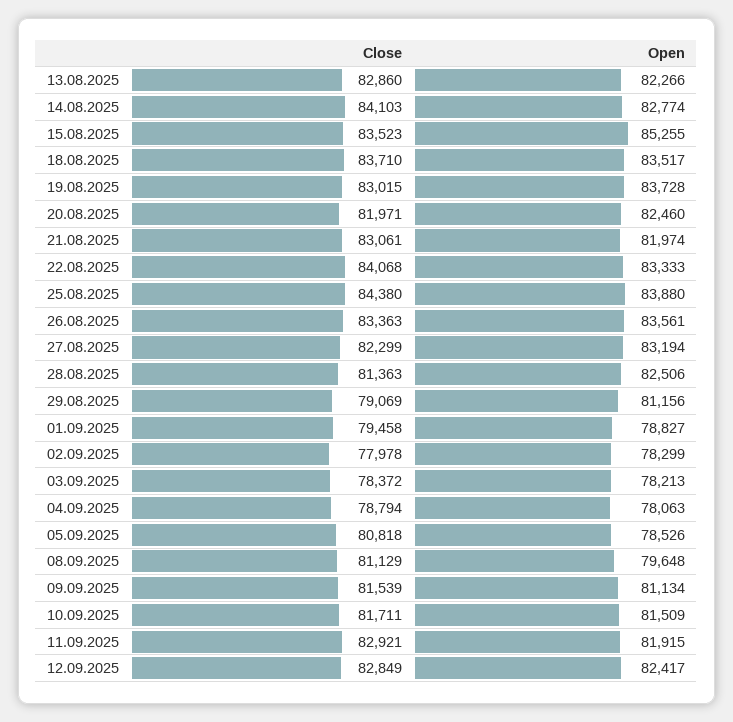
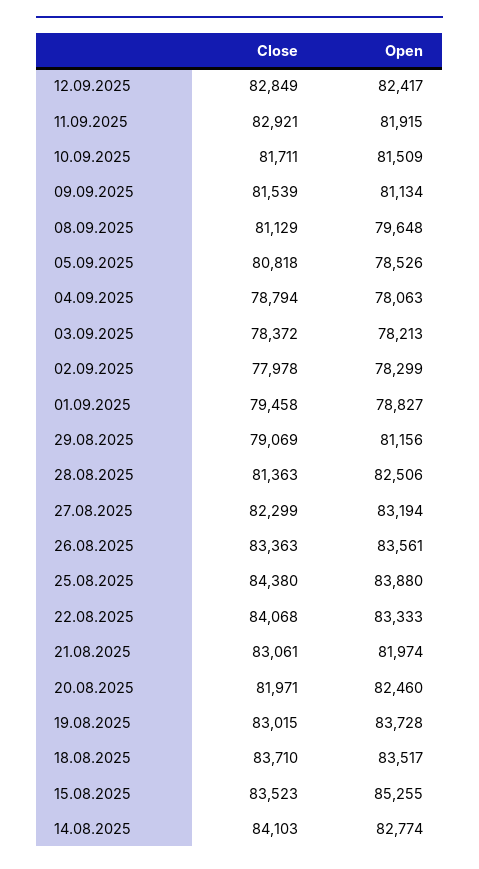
  {
    "Close": {
-     "13.08.2025": 82860,
      "14.08.2025": 84103,
      "15.08.2025": 83523,
      "18.08.2025": 83710,
      "19.08.2025": 83015,
      "20.08.2025": 81971,
      "21.08.2025": 83061,
      "22.08.2025": 84068,
      "25.08.2025": 84380,
      "26.08.2025": 83363,
      "27.08.2025": 82299,
      "28.08.2025": 81363,
      "29.08.2025": 79069,
      "01.09.2025": 79458,
      "02.09.2025": 77978,
      "03.09.2025": 78372,
      "04.09.2025": 78794,
      "05.09.2025": 80818,
      "08.09.2025": 81129,
      "09.09.2025": 81539,
      "10.09.2025": 81711,
      "11.09.2025": 82921,
      "12.09.2025": 82849
    },
    "Open": {
-     "13.08.2025": 82266,
      "14.08.2025": 82774,
      "15.08.2025": 85255,
      "18.08.2025": 83517,
      "19.08.2025": 83728,
      "20.08.2025": 82460,
      "21.08.2025": 81974,
      "22.08.2025": 83333,
      "25.08.2025": 83880,
      "26.08.2025": 83561,
      "27.08.2025": 83194,
      "28.08.2025": 82506,
      "29.08.2025": 81156,
      "01.09.2025": 78827,
      "02.09.2025": 78299,
      "03.09.2025": 78213,
      "04.09.2025": 78063,
      "05.09.2025": 78526,
      "08.09.2025": 79648,
      "09.09.2025": 81134,
      "10.09.2025": 81509,
      "11.09.2025": 81915,
      "12.09.2025": 82417
    }
  }

